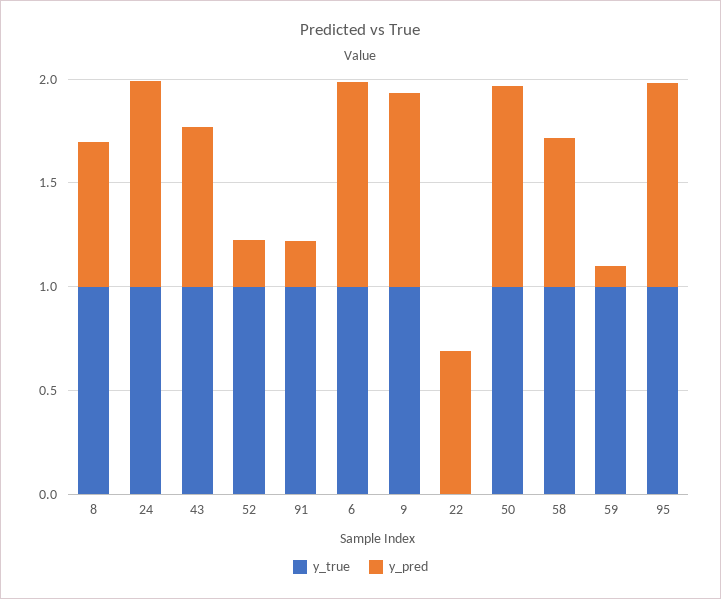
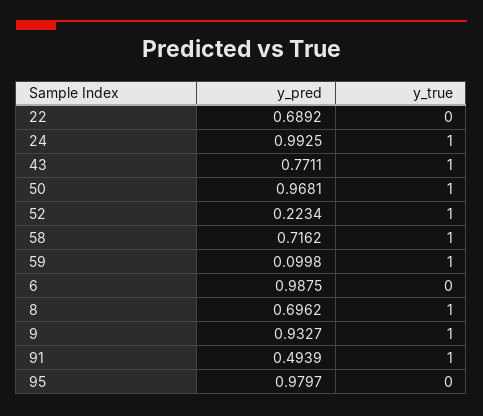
  {
    "y_true": {
      "8": 1,
      "24": 1,
      "43": 1,
      "52": 1,
      "91": 1,
-     "6": 1,
+     "6": 0,
      "9": 1,
      "22": 0,
      "50": 1,
      "58": 1,
      "59": 1,
-     "95": 1
+     "95": 0
    },
    "y_pred": {
      "8": 0.6962,
      "24": 0.9925,
      "43": 0.7711,
      "52": 0.2234,
-     "91": 0.2,
+     "91": 0.4939,
      "6": 0.9875,
      "9": 0.9327,
      "22": 0.6892,
      "50": 0.9681,
      "58": 0.7162,
      "59": 0.0998,
      "95": 0.9797
    }
  }

